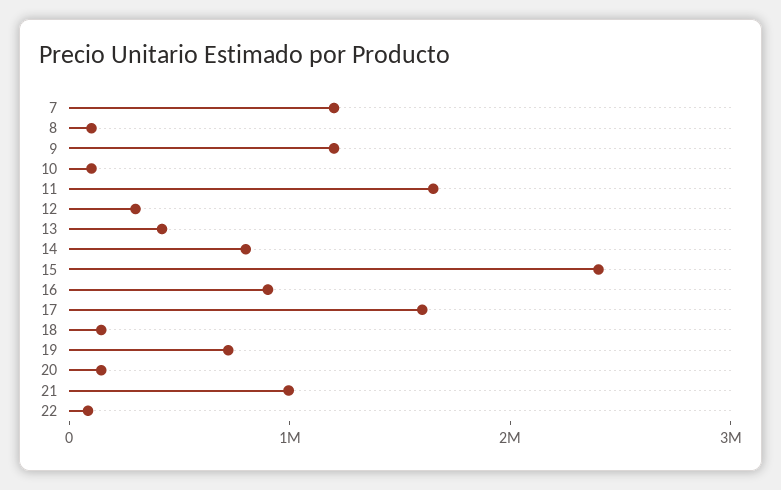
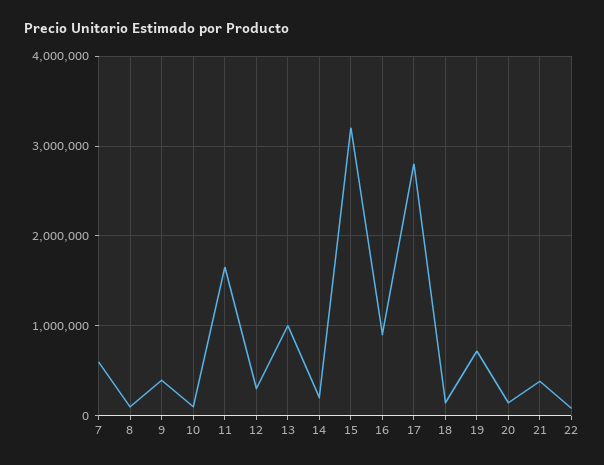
  {
-   "7": 1200000,
+   "7": 600000,
    "8": 100000,
-   "9": 1200000,
+   "9": 400000,
    "10": 100000,
    "11": 1700000,
    "12": 300000,
-   "13": 400000,
+   "13": 1000000,
-   "14": 800000,
+   "14": 200000,
-   "15": 2400000,
+   "15": 3200000,
    "16": 900000,
-   "17": 1600000,
+   "17": 2800000,
    "18": 100000,
    "19": 700000,
    "20": 100000,
-   "21": 1000000,
+   "21": 400000,
    "22": 100000
  }

